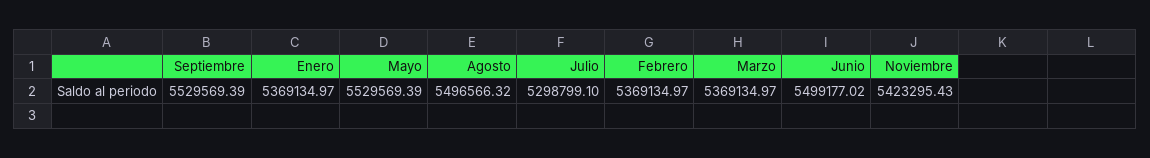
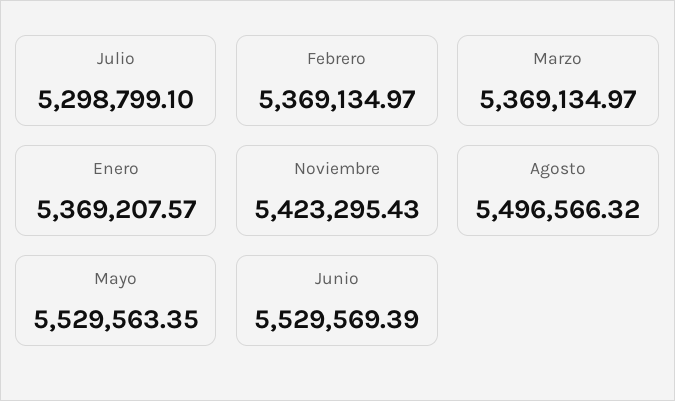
  {
-   "Septiembre": 5529569.39,
-   "Enero": 5369134.97,
+   "Enero": 5369207.57,
-   "Mayo": 5529569.39,
+   "Mayo": 5529563.35,
    "Agosto": 5496566.32,
    "Julio": 5298799.1,
    "Febrero": 5369134.97,
    "Marzo": 5369134.97,
-   "Junio": 5499177.02,
+   "Junio": 5529569.39,
    "Noviembre": 5423295.43
  }

